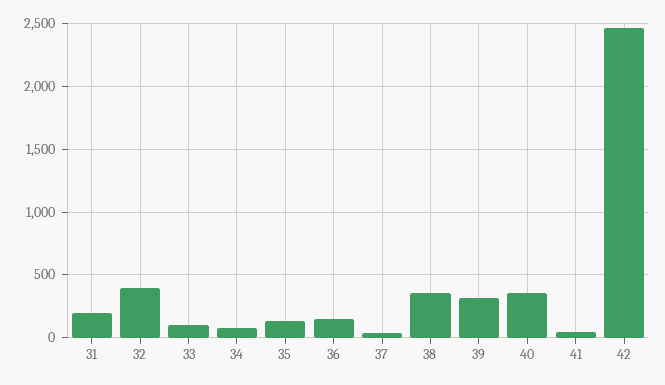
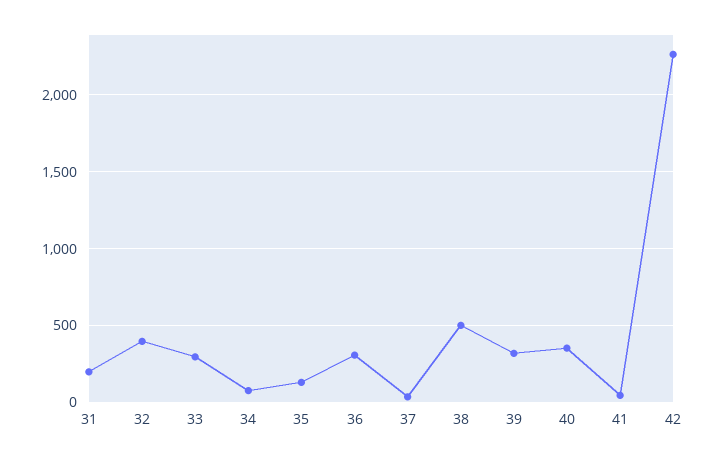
  {
    "31": 200,
    "32": 400,
-   "33": 100,
+   "33": 300,
    "34": 100,
    "35": 150,
-   "36": 150,
+   "36": 300,
    "37": 50,
-   "38": 350,
+   "38": 500,
    "39": 300,
    "40": 350,
    "41": 50,
-   "42": 2450
+   "42": 2250
  }

